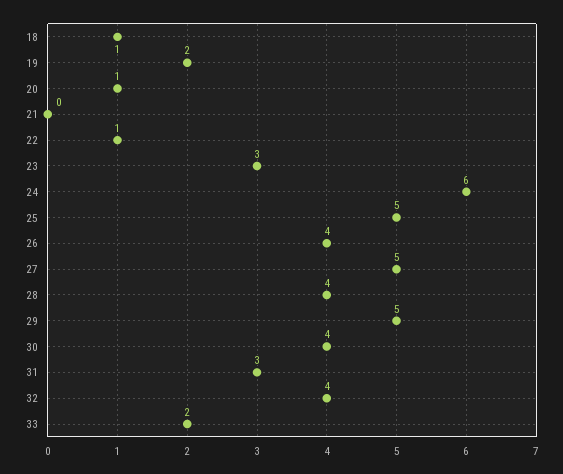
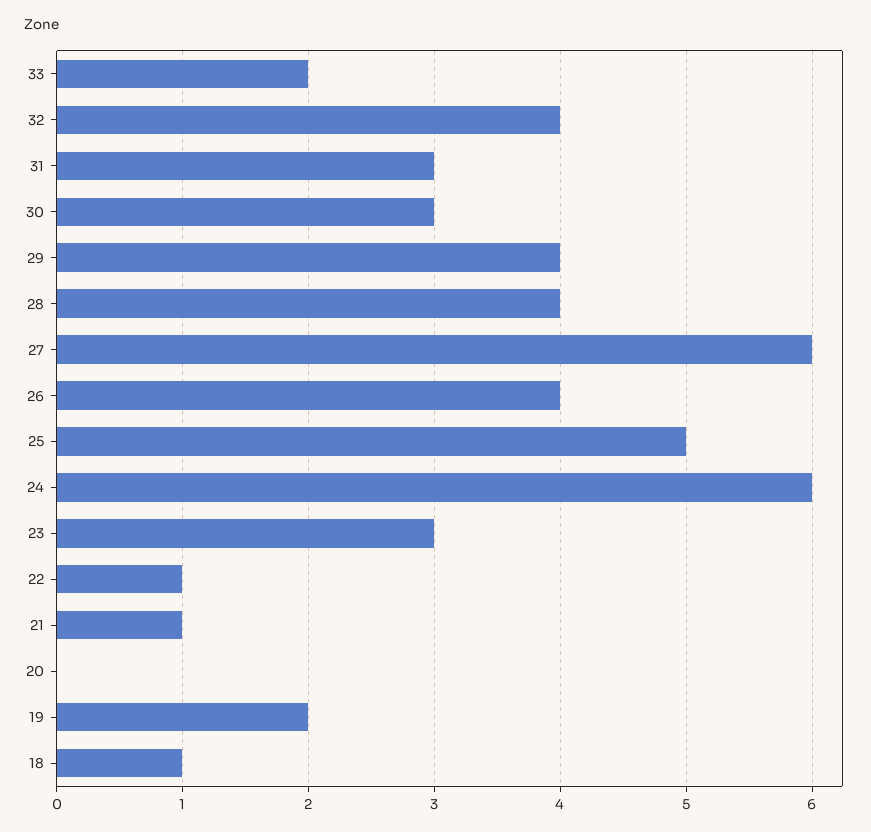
  {
    "18": 1,
    "19": 2,
-   "20": 1,
+   "20": 0,
-   "21": 0,
+   "21": 1,
    "22": 1,
    "23": 3,
    "24": 6,
    "25": 5,
    "26": 4,
-   "27": 5,
+   "27": 6,
    "28": 4,
-   "29": 5,
+   "29": 4,
-   "30": 4,
+   "30": 3,
    "31": 3,
    "32": 4,
    "33": 2
  }

